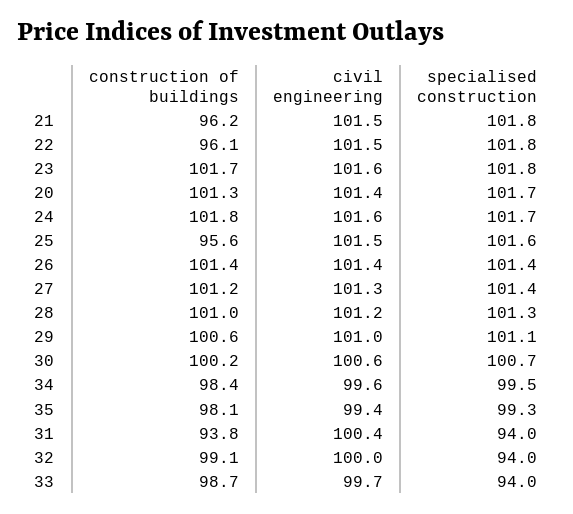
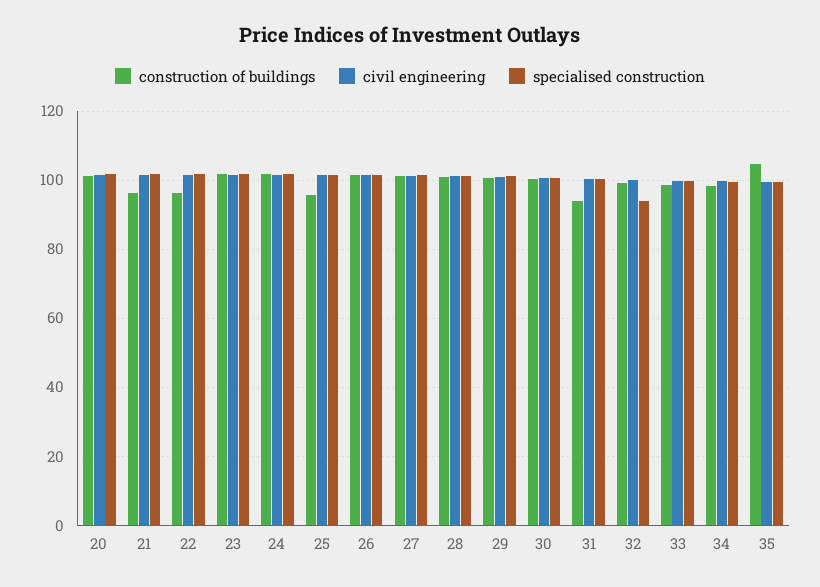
  {
    "construction of buildings": {
      "21": 96.2,
      "22": 96.1,
      "23": 101.7,
      "20": 101.3,
      "24": 101.8,
      "25": 95.6,
      "26": 101.4,
      "27": 101.2,
      "28": 101,
      "29": 100.6,
      "30": 100.2,
      "34": 98.4,
-     "35": 98.1,
+     "35": 104,
      "31": 93.8,
      "32": 99.1,
      "33": 98.7
    },
    "civil engineering": {
      "21": 101.5,
      "22": 101.5,
      "23": 101.6,
      "20": 101.4,
      "24": 101.6,
      "25": 101.5,
      "26": 101.4,
      "27": 101.3,
      "28": 101.2,
      "29": 101,
      "30": 100.6,
      "34": 99.6,
      "35": 99.4,
      "31": 100.4,
      "32": 100,
      "33": 99.7
    },
    "specialised construction": {
      "21": 101.8,
      "22": 101.8,
      "23": 101.8,
      "20": 101.7,
      "24": 101.7,
      "25": 101.6,
      "26": 101.4,
      "27": 101.4,
      "28": 101.3,
      "29": 101.1,
      "30": 100.7,
      "34": 99.5,
      "35": 99.3,
-     "31": 94,
+     "31": 100,
      "32": 94,
-     "33": 94
+     "33": 100
    }
  }

